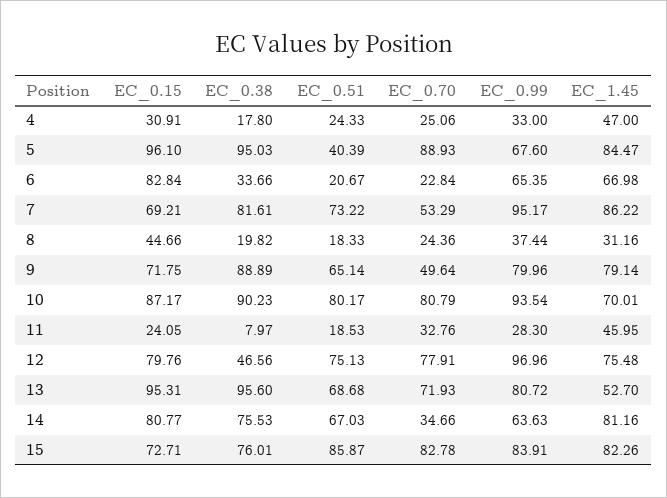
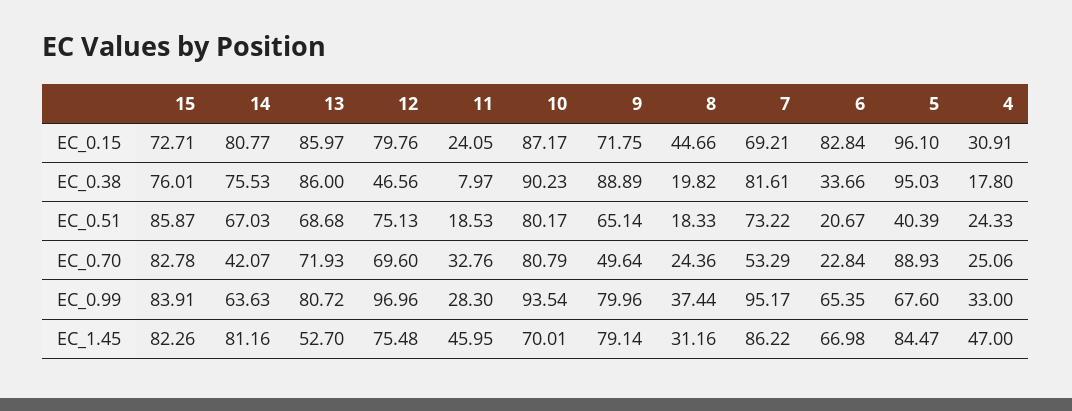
  {
    "EC_0.15": {
      "4": 30.91,
      "5": 96.1,
      "6": 82.84,
      "7": 69.21,
      "8": 44.66,
      "9": 71.75,
      "10": 87.17,
      "11": 24.05,
      "12": 79.76,
-     "13": 95.31,
+     "13": 85.97,
      "14": 80.77,
      "15": 72.71
    },
    "EC_0.38": {
      "4": 17.8,
      "5": 95.03,
      "6": 33.66,
      "7": 81.61,
      "8": 19.82,
      "9": 88.89,
      "10": 90.23,
      "11": 7.97,
      "12": 46.56,
-     "13": 95.6,
+     "13": 86,
      "14": 75.53,
      "15": 76.01
    },
    "EC_0.51": {
      "4": 24.33,
      "5": 40.39,
      "6": 20.67,
      "7": 73.22,
      "8": 18.33,
      "9": 65.14,
      "10": 80.17,
      "11": 18.53,
      "12": 75.13,
      "13": 68.68,
      "14": 67.03,
      "15": 85.87
    },
    "EC_0.70": {
      "4": 25.06,
      "5": 88.93,
      "6": 22.84,
      "7": 53.29,
      "8": 24.36,
      "9": 49.64,
      "10": 80.79,
      "11": 32.76,
-     "12": 77.91,
+     "12": 69.6,
      "13": 71.93,
-     "14": 34.66,
+     "14": 42.07,
      "15": 82.78
    },
    "EC_0.99": {
      "4": 33,
      "5": 67.6,
      "6": 65.35,
      "7": 95.17,
      "8": 37.44,
      "9": 79.96,
      "10": 93.54,
      "11": 28.3,
      "12": 96.96,
      "13": 80.72,
      "14": 63.63,
      "15": 83.91
    },
    "EC_1.45": {
      "4": 47,
      "5": 84.47,
      "6": 66.98,
      "7": 86.22,
      "8": 31.16,
      "9": 79.14,
      "10": 70.01,
      "11": 45.95,
      "12": 75.48,
      "13": 52.7,
      "14": 81.16,
      "15": 82.26
    }
  }

